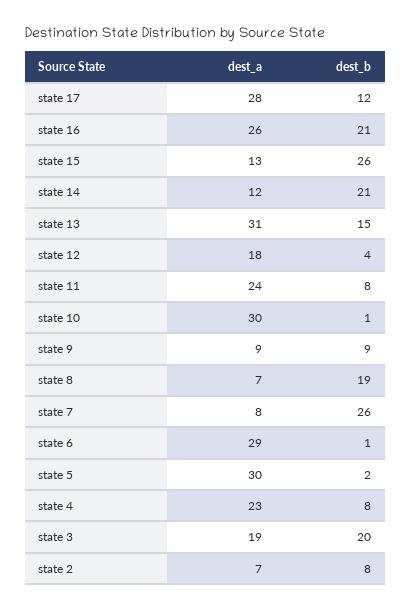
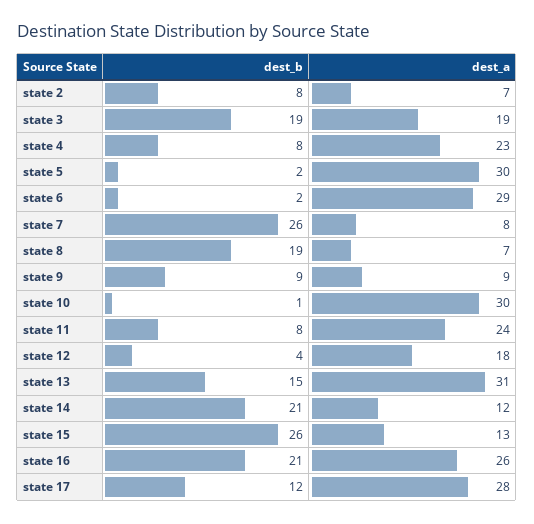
  {
    "dest_a": {
      "state 17": 28,
      "state 16": 26,
      "state 15": 13,
      "state 14": 12,
      "state 13": 31,
      "state 12": 18,
      "state 11": 24,
      "state 10": 30,
      "state 9": 9,
      "state 8": 7,
      "state 7": 8,
      "state 6": 29,
      "state 5": 30,
      "state 4": 23,
      "state 3": 19,
      "state 2": 7
    },
    "dest_b": {
      "state 17": 12,
      "state 16": 21,
      "state 15": 26,
      "state 14": 21,
      "state 13": 15,
      "state 12": 4,
      "state 11": 8,
      "state 10": 1,
      "state 9": 9,
      "state 8": 19,
      "state 7": 26,
-     "state 6": 1,
+     "state 6": 2,
      "state 5": 2,
      "state 4": 8,
-     "state 3": 20,
+     "state 3": 19,
      "state 2": 8
    }
  }

